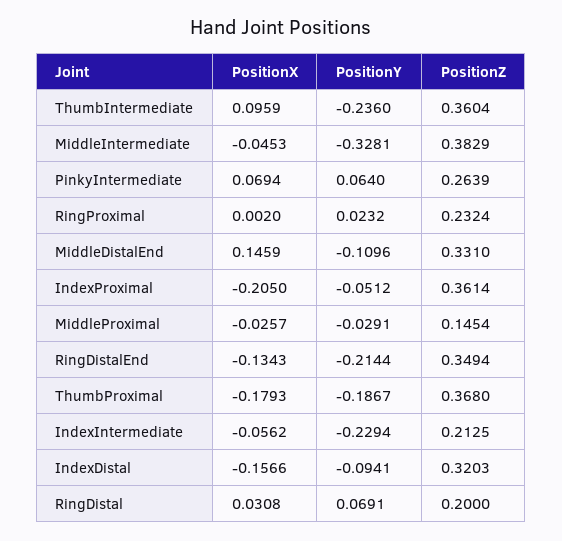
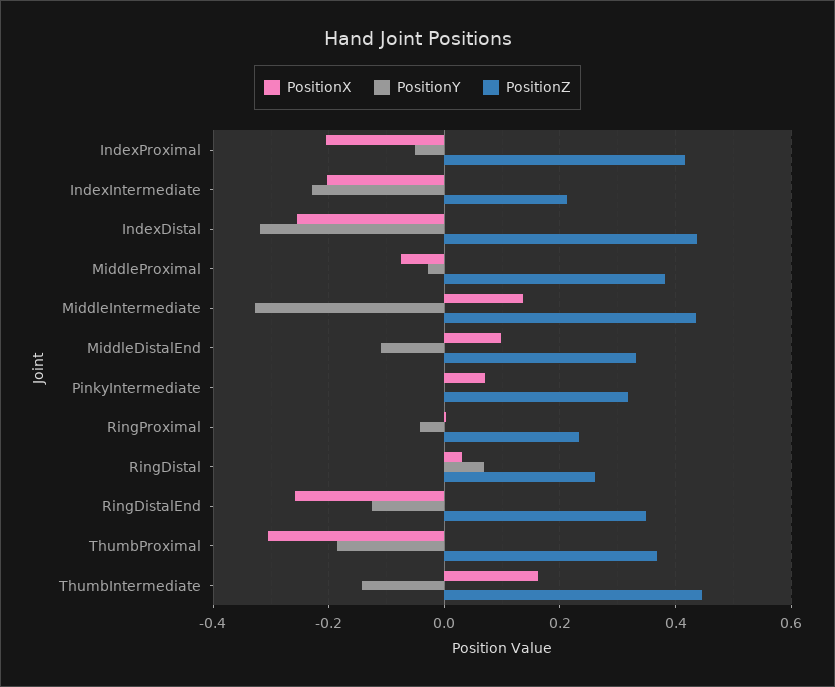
  {
    "PositionX": {
-     "ThumbIntermediate": 0.0959,
+     "ThumbIntermediate": 0.16,
-     "MiddleIntermediate": -0.0453,
+     "MiddleIntermediate": 0.14,
      "PinkyIntermediate": 0.0694,
      "RingProximal": 0.002,
-     "MiddleDistalEnd": 0.1459,
+     "MiddleDistalEnd": 0.1,
      "IndexProximal": -0.205,
-     "MiddleProximal": -0.0257,
+     "MiddleProximal": -0.08,
-     "RingDistalEnd": -0.1343,
+     "RingDistalEnd": -0.26,
-     "ThumbProximal": -0.1793,
+     "ThumbProximal": -0.3,
-     "IndexIntermediate": -0.0562,
+     "IndexIntermediate": -0.2,
-     "IndexDistal": -0.1566,
+     "IndexDistal": -0.26,
      "RingDistal": 0.0308
    },
    "PositionY": {
-     "ThumbIntermediate": -0.236,
+     "ThumbIntermediate": -0.14,
      "MiddleIntermediate": -0.3281,
-     "PinkyIntermediate": 0.064,
+     "PinkyIntermediate": 0,
-     "RingProximal": 0.0232,
+     "RingProximal": -0.04,
      "MiddleDistalEnd": -0.1096,
      "IndexProximal": -0.0512,
      "MiddleProximal": -0.0291,
-     "RingDistalEnd": -0.2144,
+     "RingDistalEnd": -0.12,
      "ThumbProximal": -0.1867,
      "IndexIntermediate": -0.2294,
-     "IndexDistal": -0.0941,
+     "IndexDistal": -0.32,
      "RingDistal": 0.0691
    },
    "PositionZ": {
-     "ThumbIntermediate": 0.3604,
+     "ThumbIntermediate": 0.44,
-     "MiddleIntermediate": 0.3829,
+     "MiddleIntermediate": 0.44,
-     "PinkyIntermediate": 0.2639,
+     "PinkyIntermediate": 0.32,
      "RingProximal": 0.2324,
      "MiddleDistalEnd": 0.331,
-     "IndexProximal": 0.3614,
+     "IndexProximal": 0.42,
-     "MiddleProximal": 0.1454,
+     "MiddleProximal": 0.38,
      "RingDistalEnd": 0.3494,
      "ThumbProximal": 0.368,
      "IndexIntermediate": 0.2125,
-     "IndexDistal": 0.3203,
+     "IndexDistal": 0.44,
-     "RingDistal": 0.2
+     "RingDistal": 0.26
    }
  }

